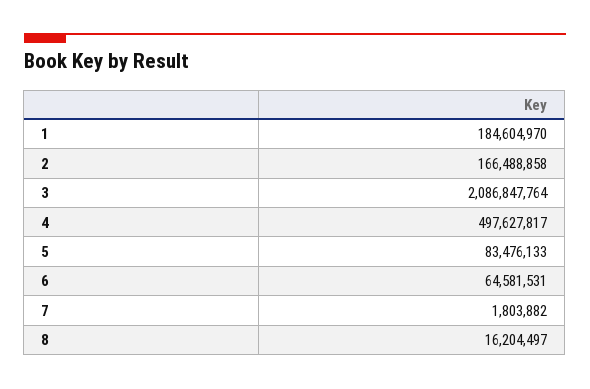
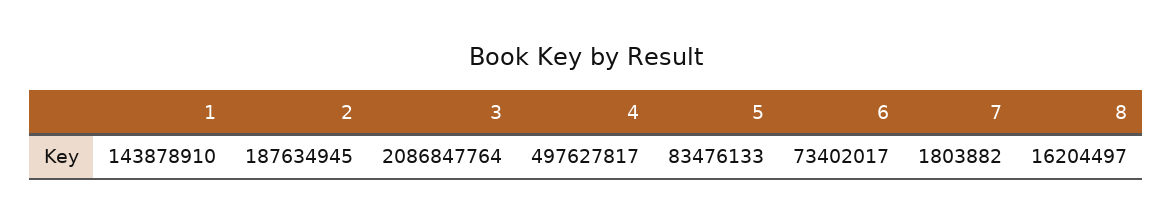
  {
-   "1": 184604970,
+   "1": 143878910,
-   "2": 166488858,
+   "2": 187634945,
    "3": 2086847764,
    "4": 497627817,
    "5": 83476133,
-   "6": 64581531,
+   "6": 73402017,
    "7": 1803882,
    "8": 16204497
  }

